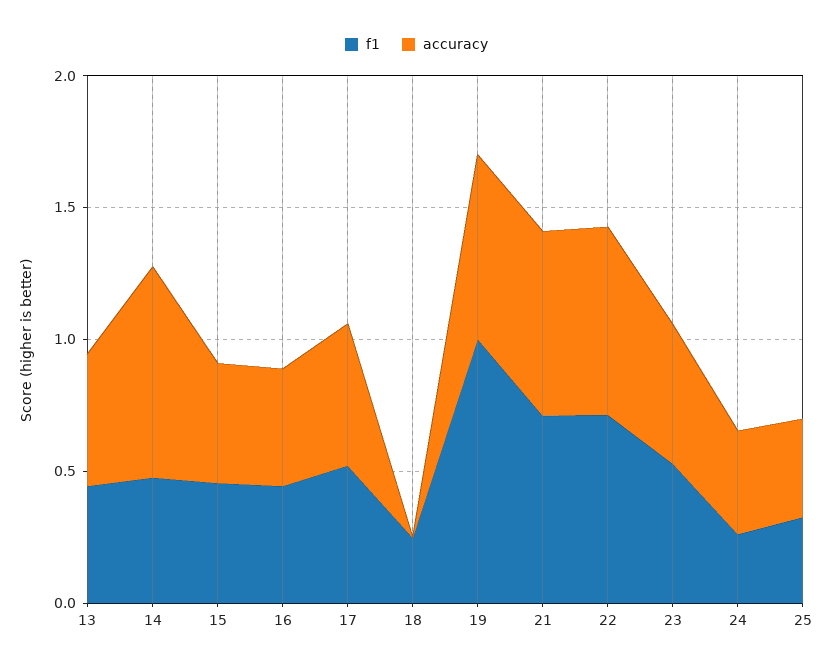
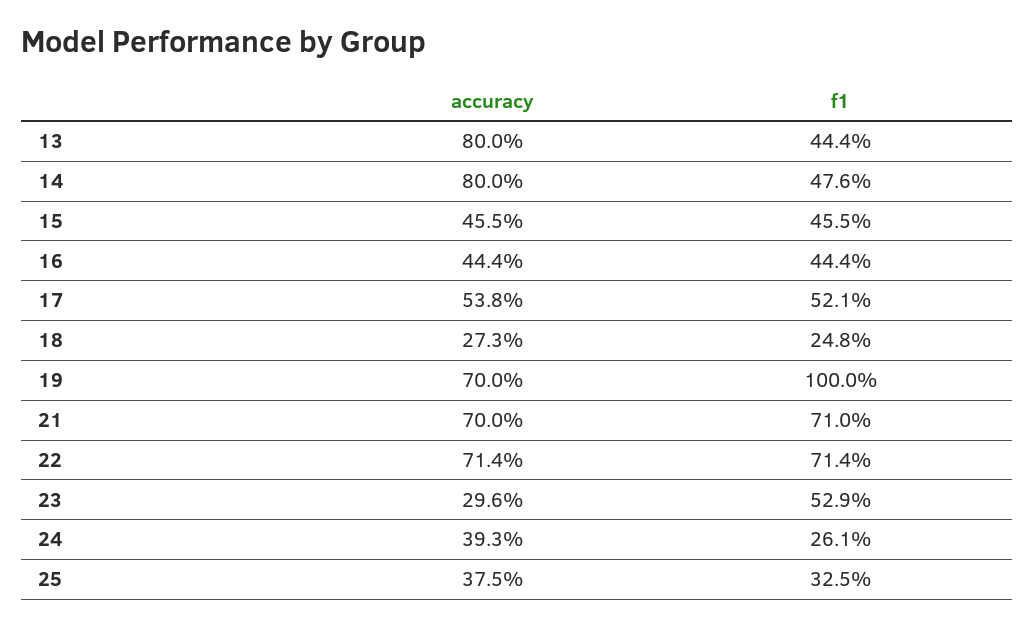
  {
    "f1": {
      "13": 0.444,
      "14": 0.476,
      "15": 0.455,
      "16": 0.444,
      "17": 0.521,
      "18": 0.248,
      "19": 1,
      "21": 0.71,
      "22": 0.714,
      "23": 0.529,
      "24": 0.261,
      "25": 0.325
    },
    "accuracy": {
-     "13": 0.5,
+     "13": 0.8,
      "14": 0.8,
      "15": 0.455,
      "16": 0.444,
      "17": 0.538,
-     "18": 0,
+     "18": 0.273,
      "19": 0.7,
      "21": 0.7,
      "22": 0.714,
-     "23": 0.5,
+     "23": 0.296,
      "24": 0.393,
      "25": 0.375
    }
  }

